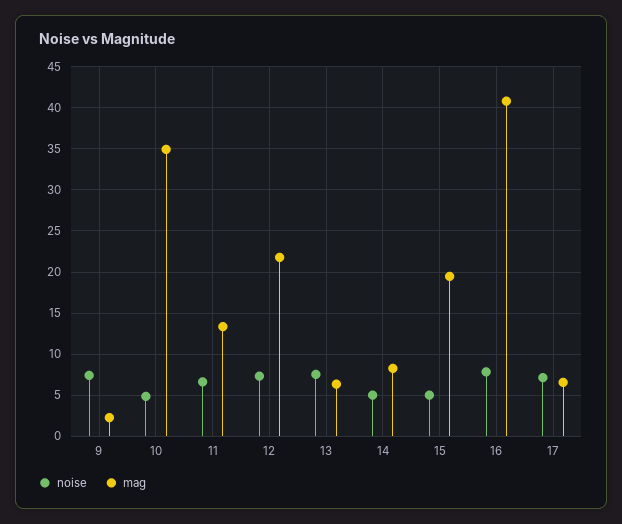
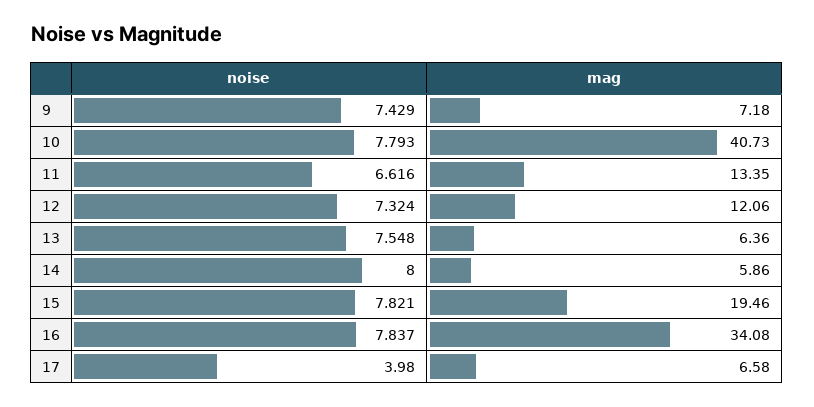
  {
    "noise": {
      "9": 7.429,
-     "10": 5,
+     "10": 7.793,
      "11": 6.616,
      "12": 7.324,
      "13": 7.548,
-     "14": 5,
+     "14": 8,
-     "15": 5,
+     "15": 7.821,
      "16": 7.837,
-     "17": 7
+     "17": 3.98
    },
    "mag": {
-     "9": 2,
+     "9": 7.18,
-     "10": 35,
+     "10": 40.73,
      "11": 13.35,
-     "12": 22,
+     "12": 12.06,
      "13": 6.36,
-     "14": 8,
+     "14": 5.86,
      "15": 19.46,
-     "16": 41,
+     "16": 34.08,
      "17": 6.58
    }
  }

